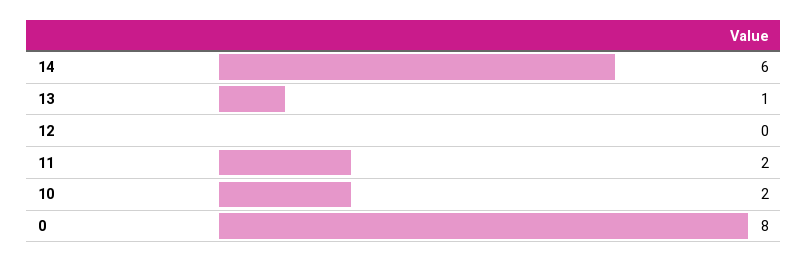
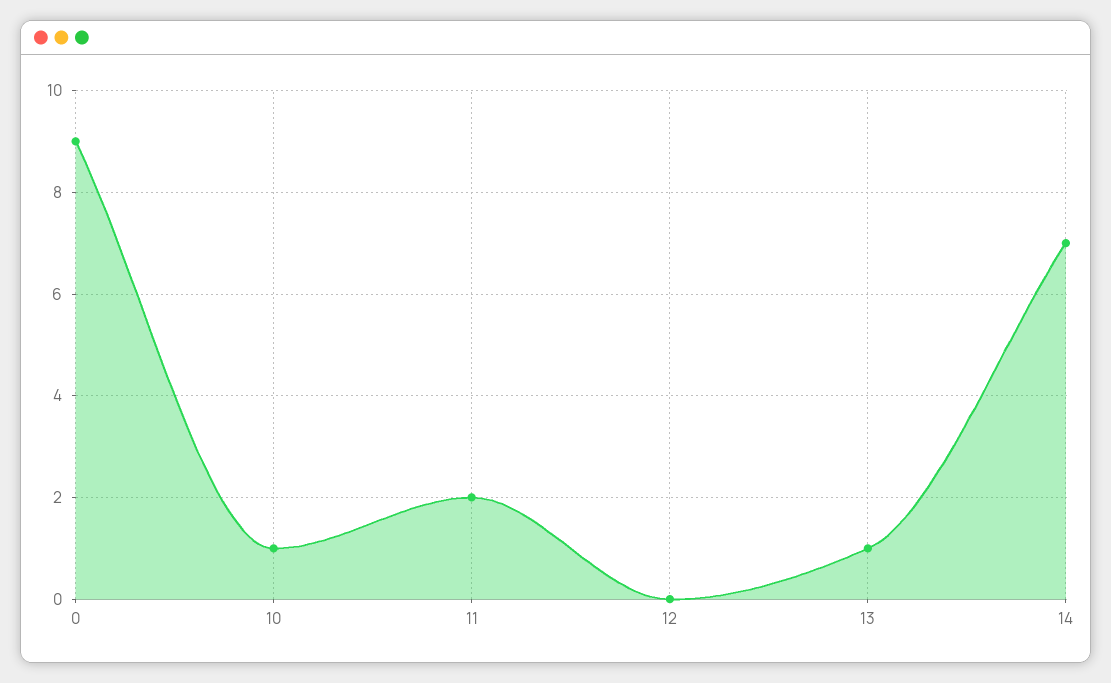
  {
-   "14": 6,
+   "14": 7,
    "13": 1,
    "12": 0,
    "11": 2,
-   "10": 2,
+   "10": 1,
-   "0": 8
+   "0": 9
  }

